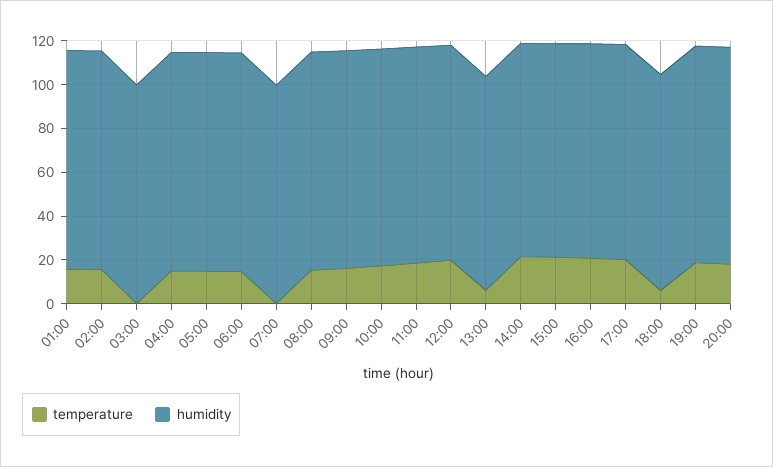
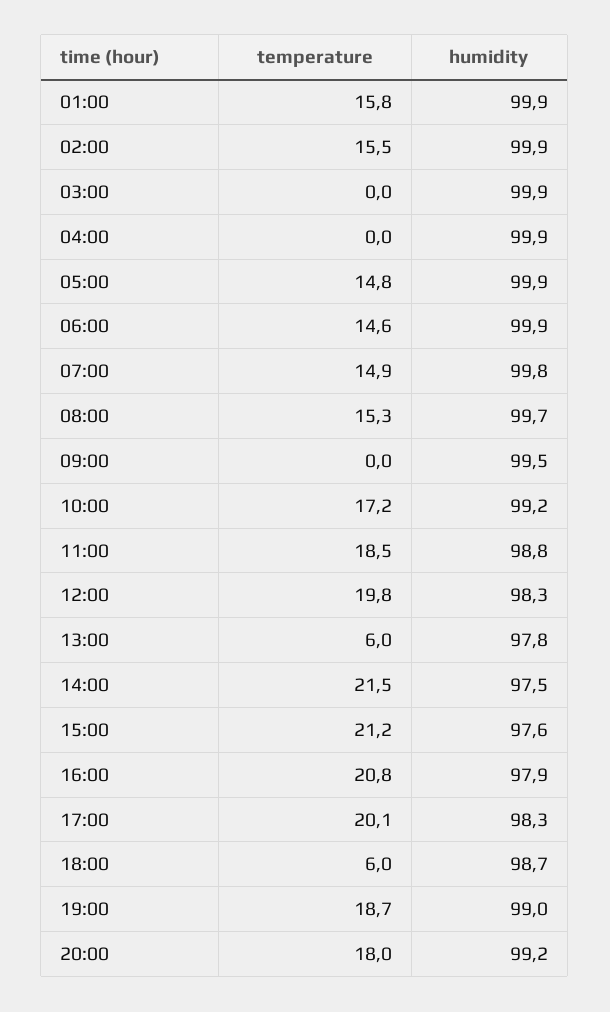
  {
    "temperature": {
      "01:00": 15.8,
      "02:00": 15.5,
      "03:00": 0,
-     "04:00": 15,
+     "04:00": 0,
      "05:00": 14.8,
      "06:00": 14.6,
-     "07:00": 0,
+     "07:00": 14.9,
      "08:00": 15.3,
-     "09:00": 15,
+     "09:00": 0,
      "10:00": 17.2,
      "11:00": 18.5,
      "12:00": 19.8,
      "13:00": 6,
      "14:00": 21.5,
      "15:00": 21.2,
      "16:00": 20.8,
      "17:00": 20.1,
      "18:00": 6,
      "19:00": 18.7,
      "20:00": 18
    },
    "humidity": {
      "01:00": 99.9,
      "02:00": 99.9,
      "03:00": 99.9,
      "04:00": 99.9,
      "05:00": 99.9,
      "06:00": 99.9,
      "07:00": 99.8,
      "08:00": 99.7,
      "09:00": 99.5,
      "10:00": 99.2,
      "11:00": 98.8,
      "12:00": 98.3,
      "13:00": 97.8,
      "14:00": 97.5,
      "15:00": 97.6,
      "16:00": 97.9,
      "17:00": 98.3,
      "18:00": 98.7,
      "19:00": 99,
      "20:00": 99.2
    }
  }

